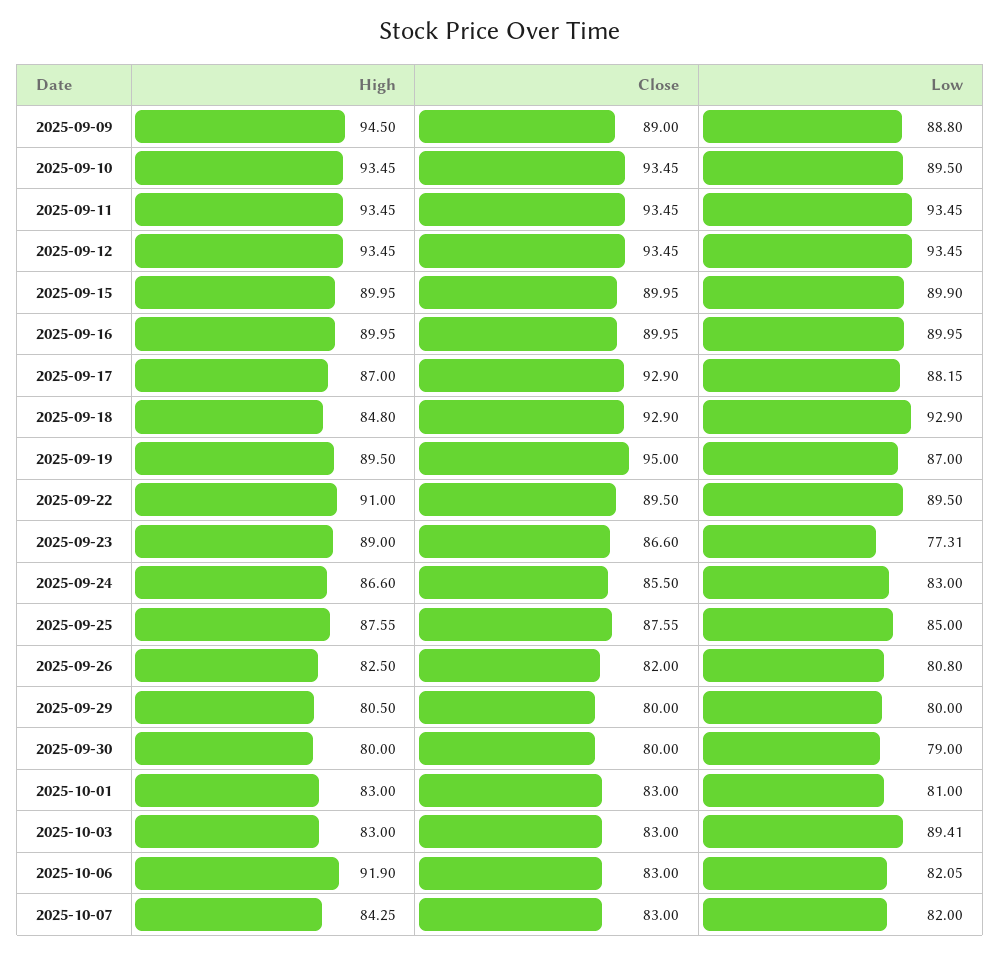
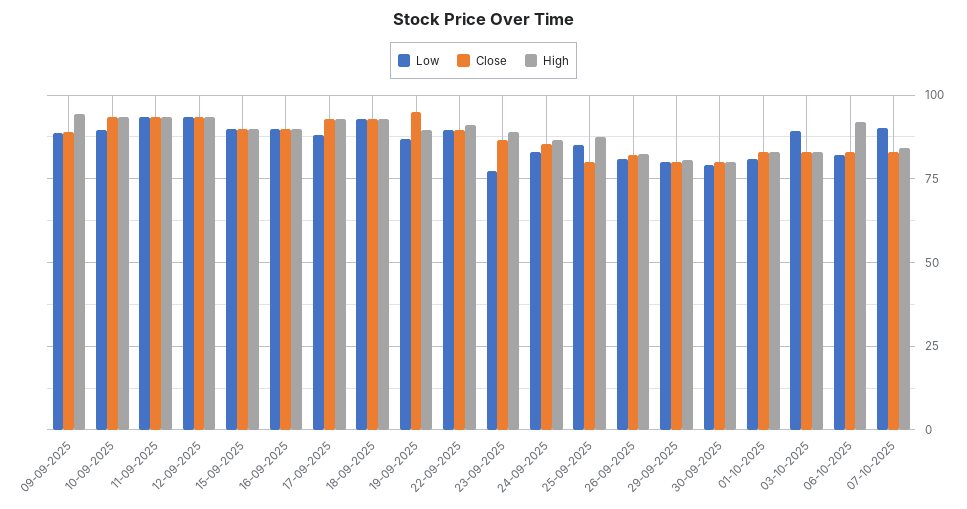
  {
    "High": {
      "2025-09-09": 94.5,
      "2025-09-10": 93.45,
      "2025-09-11": 93.45,
      "2025-09-12": 93.45,
      "2025-09-15": 89.95,
      "2025-09-16": 89.95,
-     "2025-09-17": 87,
+     "2025-09-17": 92.5,
-     "2025-09-18": 84.8,
+     "2025-09-18": 92.5,
      "2025-09-19": 89.5,
      "2025-09-22": 91,
      "2025-09-23": 89,
      "2025-09-24": 86.6,
      "2025-09-25": 87.55,
      "2025-09-26": 82.5,
      "2025-09-29": 80.5,
      "2025-09-30": 80,
      "2025-10-01": 83,
      "2025-10-03": 83,
      "2025-10-06": 91.9,
      "2025-10-07": 84.25
    },
    "Close": {
      "2025-09-09": 89,
      "2025-09-10": 93.45,
      "2025-09-11": 93.45,
      "2025-09-12": 93.45,
      "2025-09-15": 89.95,
      "2025-09-16": 89.95,
      "2025-09-17": 92.9,
      "2025-09-18": 92.9,
      "2025-09-19": 95,
      "2025-09-22": 89.5,
      "2025-09-23": 86.6,
      "2025-09-24": 85.5,
-     "2025-09-25": 87.55,
+     "2025-09-25": 80,
      "2025-09-26": 82,
      "2025-09-29": 80,
      "2025-09-30": 80,
      "2025-10-01": 83,
      "2025-10-03": 83,
      "2025-10-06": 83,
      "2025-10-07": 83
    },
    "Low": {
      "2025-09-09": 88.8,
      "2025-09-10": 89.5,
      "2025-09-11": 93.45,
      "2025-09-12": 93.45,
      "2025-09-15": 89.9,
      "2025-09-16": 89.95,
      "2025-09-17": 88.15,
      "2025-09-18": 92.9,
      "2025-09-19": 87,
      "2025-09-22": 89.5,
      "2025-09-23": 77.31,
      "2025-09-24": 83,
      "2025-09-25": 85,
      "2025-09-26": 80.8,
      "2025-09-29": 80,
      "2025-09-30": 79,
      "2025-10-01": 81,
      "2025-10-03": 89.41,
      "2025-10-06": 82.05,
-     "2025-10-07": 82
+     "2025-10-07": 90
    }
  }

